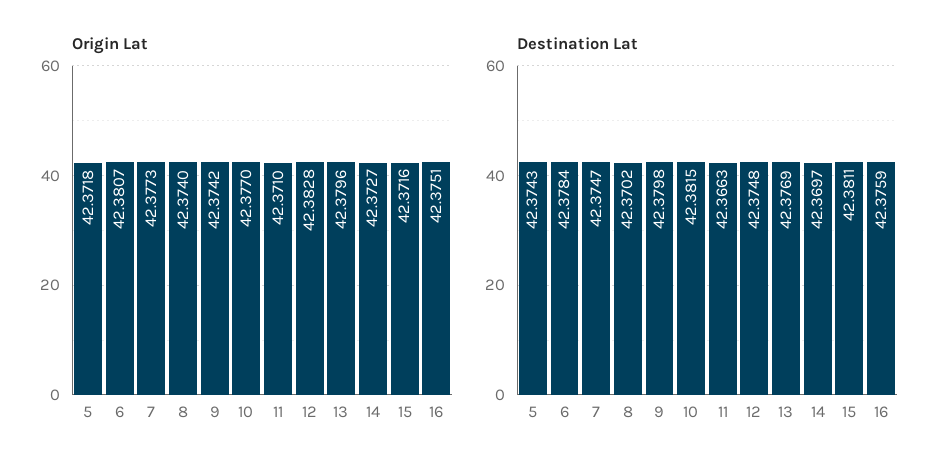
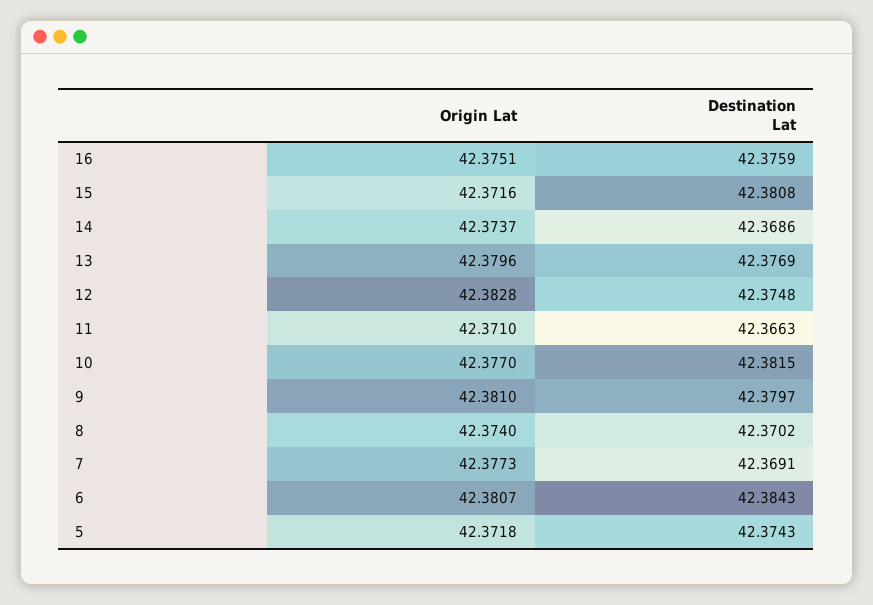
  {
    "Origin Lat": {
      "5": 42.3718,
      "6": 42.3807,
      "7": 42.3773,
      "8": 42.374,
-     "9": 42.3742,
+     "9": 42.381,
      "10": 42.377,
      "11": 42.371,
      "12": 42.3828,
      "13": 42.3796,
-     "14": 42.3727,
+     "14": 42.3737,
      "15": 42.3716,
      "16": 42.3751
    },
    "Destination Lat": {
      "5": 42.3743,
-     "6": 42.3784,
+     "6": 42.3843,
-     "7": 42.3747,
+     "7": 42.3691,
      "8": 42.3702,
-     "9": 42.3798,
+     "9": 42.3797,
      "10": 42.3815,
      "11": 42.3663,
      "12": 42.3748,
      "13": 42.3769,
-     "14": 42.3697,
+     "14": 42.3686,
-     "15": 42.3811,
+     "15": 42.3808,
      "16": 42.3759
    }
  }

